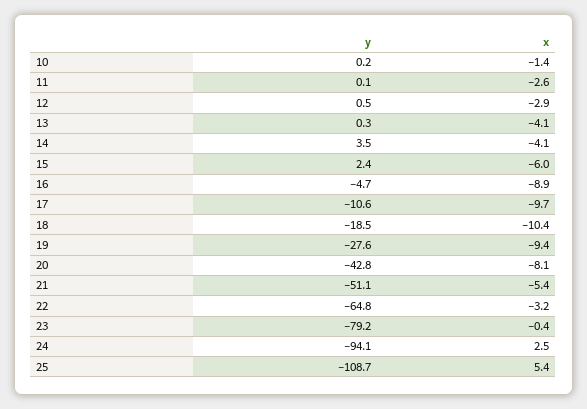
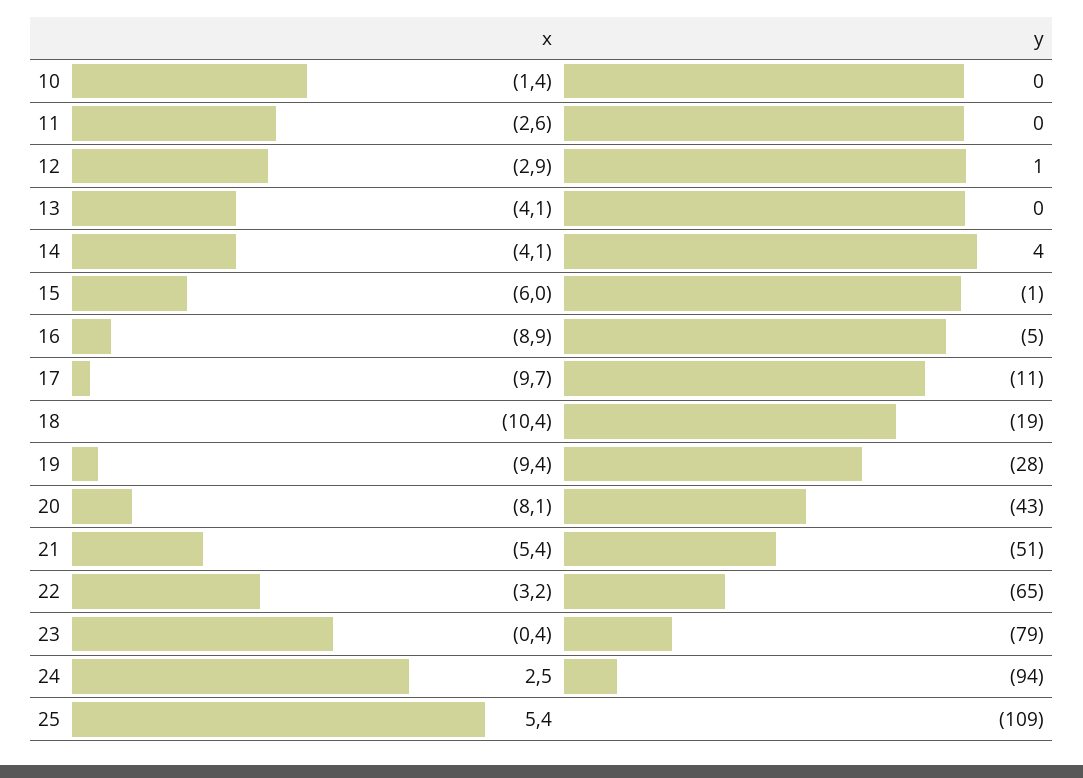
  {
    "y": {
      "10": 0.2,
      "11": 0.1,
      "12": 0.5,
      "13": 0.3,
      "14": 3.5,
-     "15": 2.4,
+     "15": -1,
      "16": -4.7,
      "17": -10.6,
      "18": -18.5,
      "19": -27.6,
      "20": -42.8,
      "21": -51.1,
      "22": -64.8,
      "23": -79.2,
      "24": -94.1,
      "25": -108.7
    },
    "x": {
      "10": -1.4,
      "11": -2.6,
      "12": -2.9,
      "13": -4.1,
      "14": -4.1,
      "15": -6,
      "16": -8.9,
      "17": -9.7,
      "18": -10.4,
      "19": -9.4,
      "20": -8.1,
      "21": -5.4,
      "22": -3.2,
      "23": -0.4,
      "24": 2.5,
      "25": 5.4
    }
  }

